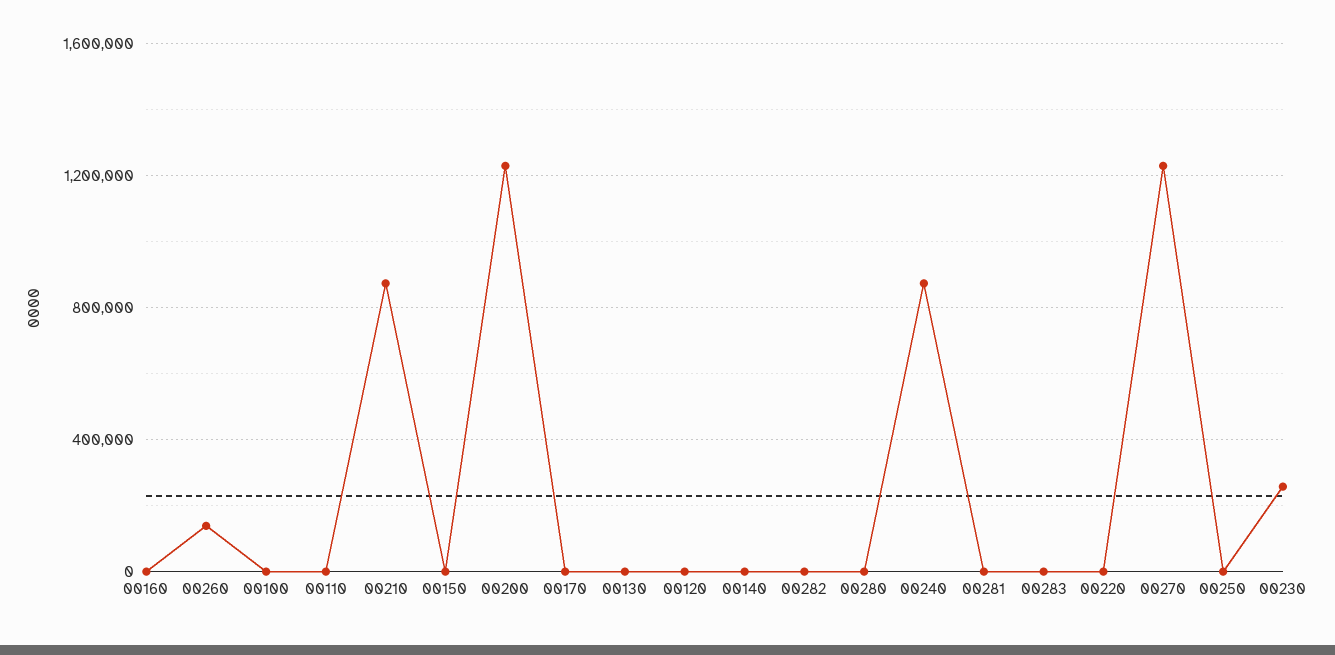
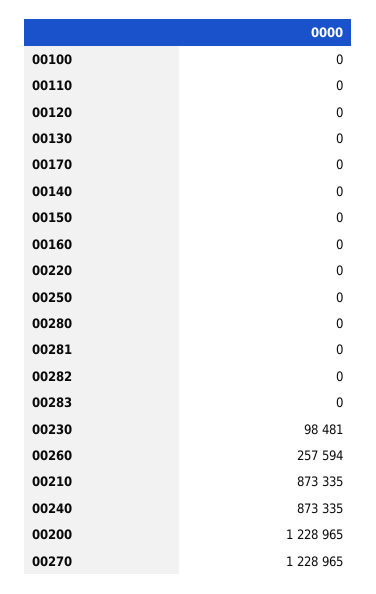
  {
    "00160": 0,
-   "00260": 150000,
+   "00260": 257594,
    "00100": 0,
    "00110": 0,
    "00210": 873335,
    "00150": 0,
    "00200": 1228965,
    "00170": 0,
    "00130": 0,
    "00120": 0,
    "00140": 0,
    "00282": 0,
    "00280": 0,
    "00240": 873335,
    "00281": 0,
    "00283": 0,
    "00220": 0,
    "00270": 1228965,
    "00250": 0,
-   "00230": 250000
+   "00230": 98481
  }

